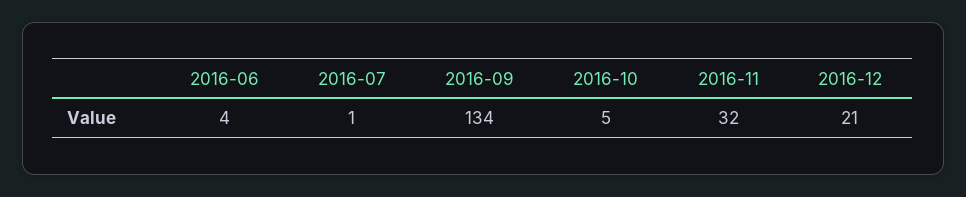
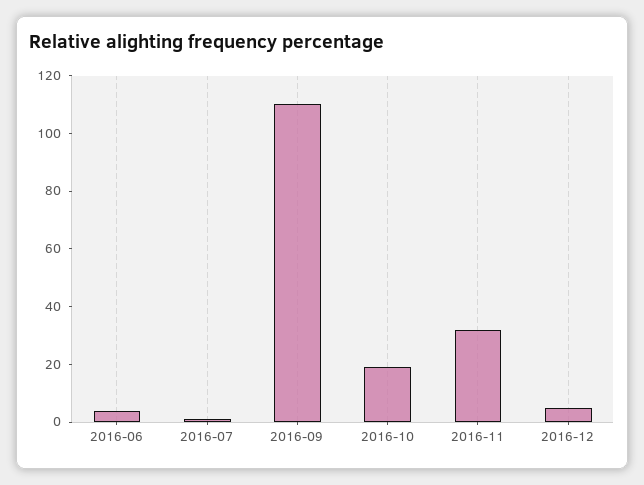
  {
    "2016-06": 4,
    "2016-07": 1,
-   "2016-09": 134,
+   "2016-09": 110,
-   "2016-10": 5,
+   "2016-10": 20,
    "2016-11": 32,
-   "2016-12": 21
+   "2016-12": 5
  }

